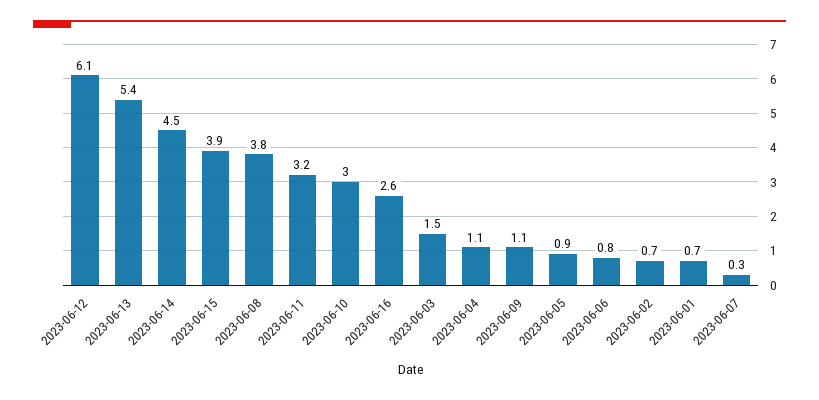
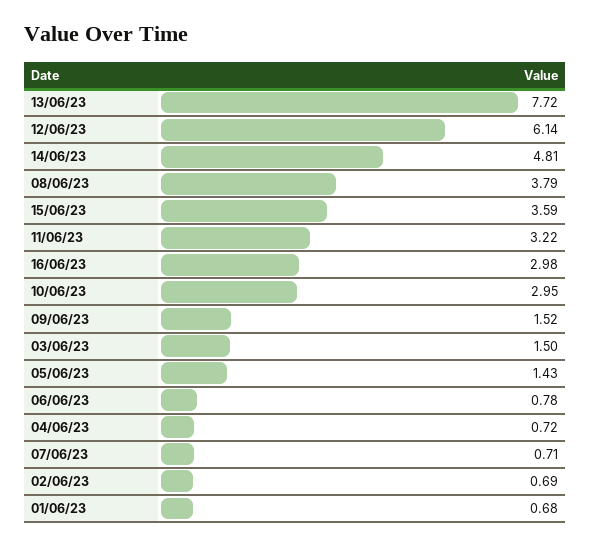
  {
    "2023-06-12": 6.14,
-   "2023-06-13": 5.4,
+   "2023-06-13": 7.72,
-   "2023-06-14": 4.5,
+   "2023-06-14": 4.81,
-   "2023-06-15": 3.9,
+   "2023-06-15": 3.59,
    "2023-06-08": 3.79,
    "2023-06-11": 3.22,
    "2023-06-10": 2.95,
-   "2023-06-16": 2.6,
+   "2023-06-16": 2.98,
    "2023-06-03": 1.5,
-   "2023-06-04": 1.1,
+   "2023-06-04": 0.72,
-   "2023-06-09": 1.1,
+   "2023-06-09": 1.52,
-   "2023-06-05": 0.9,
+   "2023-06-05": 1.43,
    "2023-06-06": 0.78,
    "2023-06-02": 0.69,
    "2023-06-01": 0.68,
-   "2023-06-07": 0.3
+   "2023-06-07": 0.71
  }

